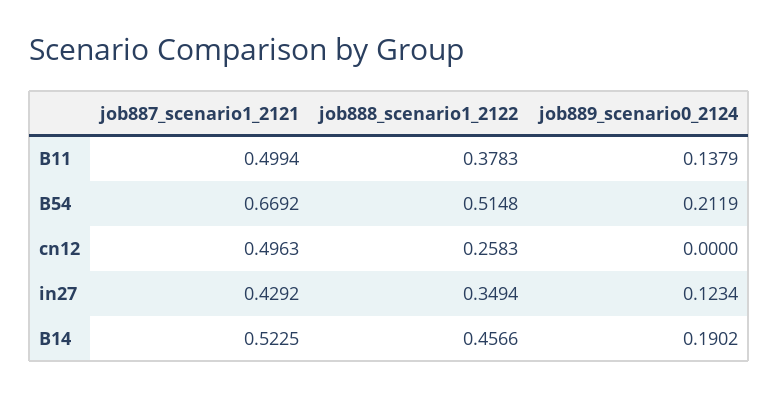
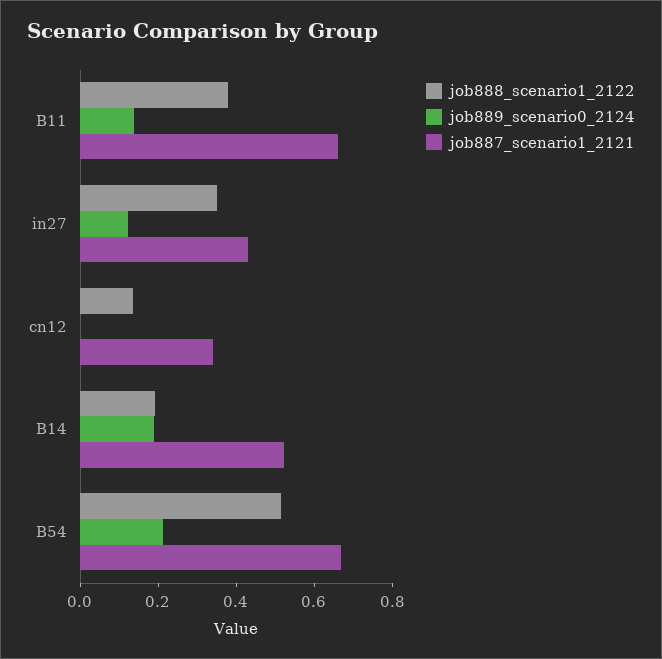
  {
    "job887_scenario1_2121": {
-     "B11": 0.4994,
+     "B11": 0.65,
      "B54": 0.6692,
-     "cn12": 0.4963,
+     "cn12": 0.35,
      "in27": 0.4292,
      "B14": 0.5225
    },
    "job888_scenario1_2122": {
      "B11": 0.3783,
      "B54": 0.5148,
-     "cn12": 0.2583,
+     "cn12": 0.15,
      "in27": 0.3494,
-     "B14": 0.4566
+     "B14": 0.2
    },
    "job889_scenario0_2124": {
      "B11": 0.1379,
      "B54": 0.2119,
      "cn12": 0,
      "in27": 0.1234,
      "B14": 0.1902
    }
  }

